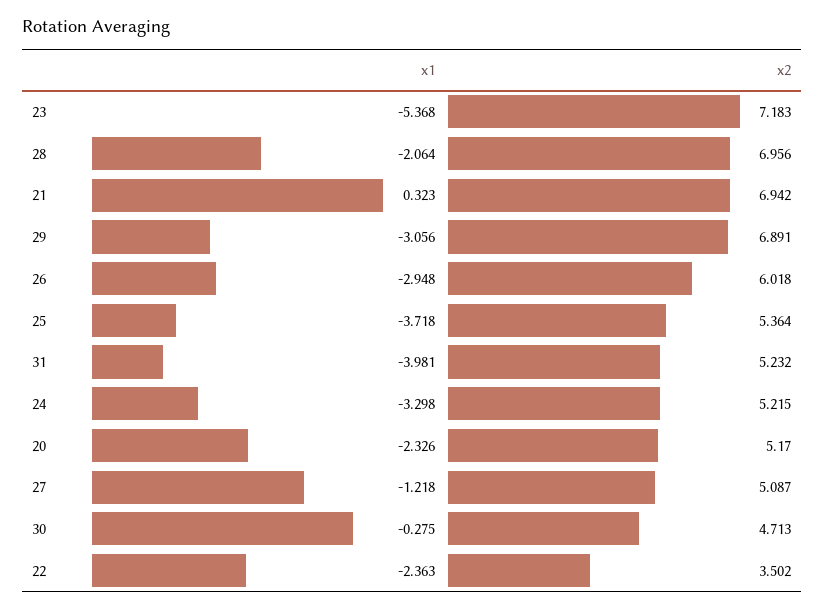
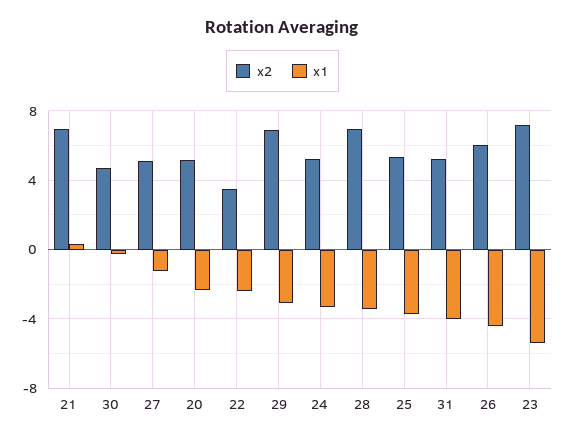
  {
    "x1": {
      "23": -5.368,
-     "28": -2.064,
+     "28": -3.5,
      "21": 0.323,
      "29": -3.056,
-     "26": -2.948,
+     "26": -4.5,
      "25": -3.718,
      "31": -3.981,
      "24": -3.298,
      "20": -2.326,
      "27": -1.218,
      "30": -0.275,
      "22": -2.363
    },
    "x2": {
      "23": 7.183,
      "28": 6.956,
      "21": 6.942,
      "29": 6.891,
      "26": 6.018,
      "25": 5.364,
      "31": 5.232,
      "24": 5.215,
      "20": 5.17,
      "27": 5.087,
      "30": 4.713,
      "22": 3.502
    }
  }

